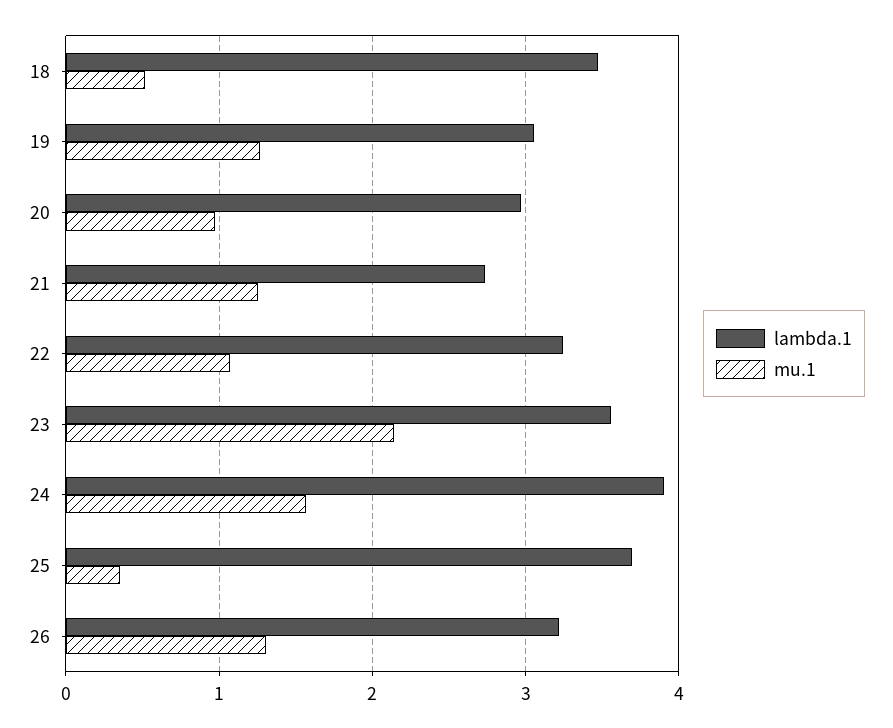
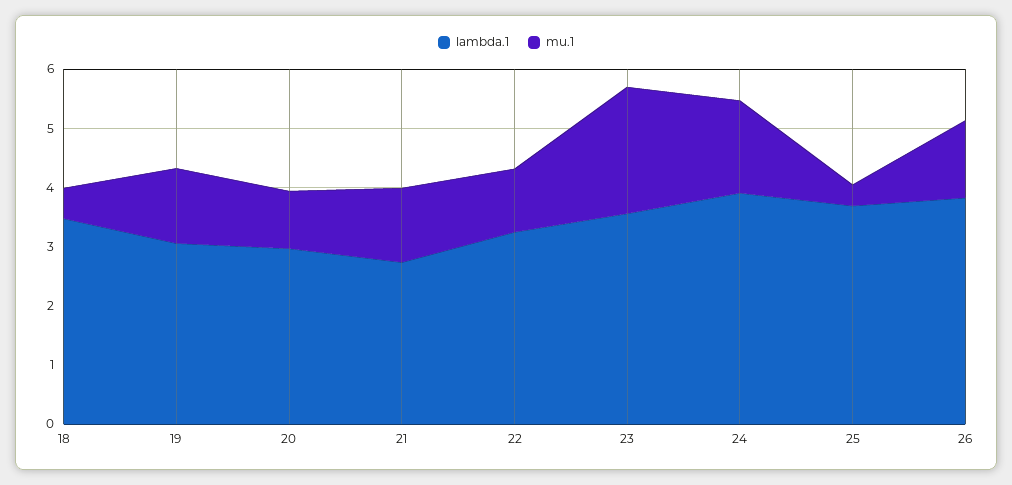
  {
    "lambda.1": {
      "18": 3.5,
      "19": 3.1,
      "20": 3,
      "21": 2.7,
      "22": 3.2,
      "23": 3.6,
      "24": 3.9,
      "25": 3.7,
-     "26": 3.2
+     "26": 3.8
    },
    "mu.1": {
      "18": 0.5,
      "19": 1.3,
      "20": 1,
      "21": 1.3,
      "22": 1.1,
      "23": 2.1,
      "24": 1.6,
      "25": 0.4,
      "26": 1.3
    }
  }

